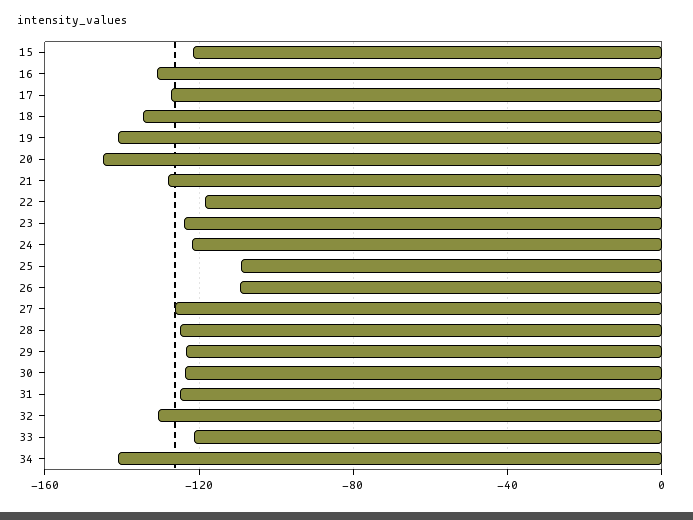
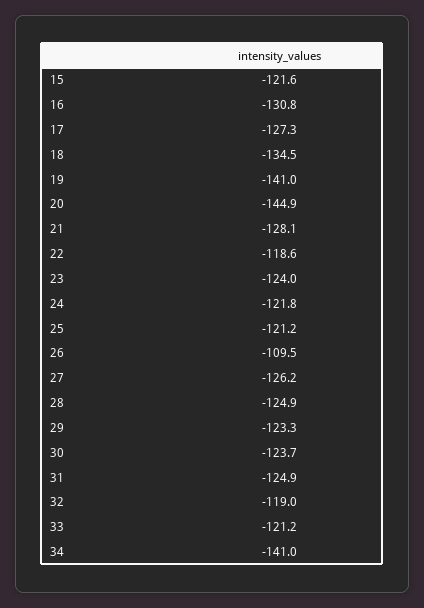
  {
    "15": -121.6,
    "16": -130.8,
    "17": -127.3,
    "18": -134.5,
    "19": -141,
    "20": -144.9,
    "21": -128.1,
    "22": -118.6,
    "23": -124,
    "24": -121.8,
-   "25": -110,
+   "25": -121.2,
    "26": -109.5,
    "27": -126.2,
    "28": -124.9,
    "29": -123.3,
    "30": -123.7,
    "31": -124.9,
-   "32": -130,
+   "32": -119,
    "33": -121.2,
    "34": -141
  }

